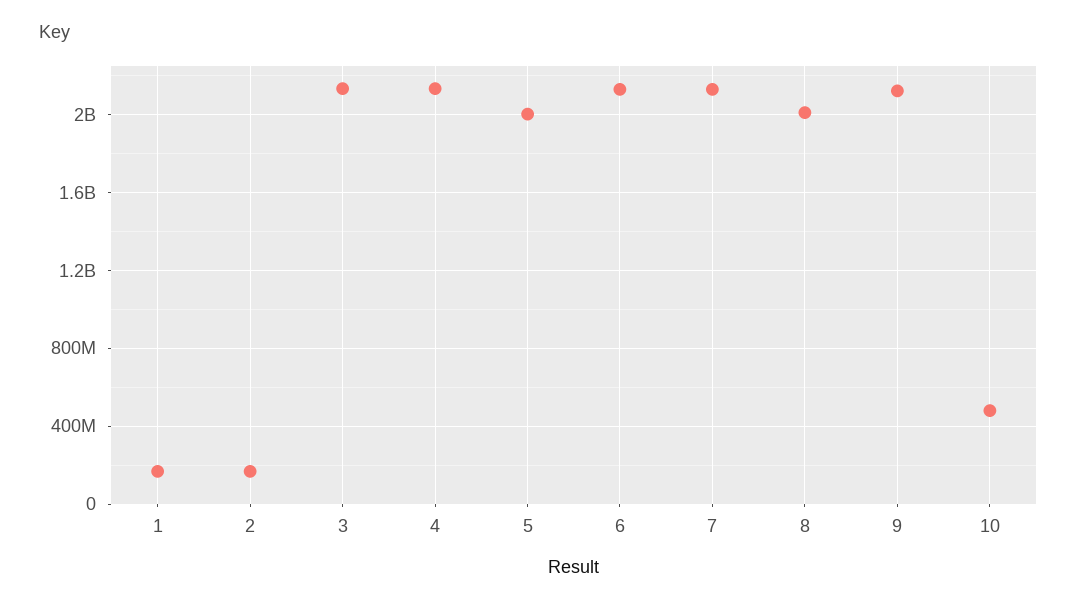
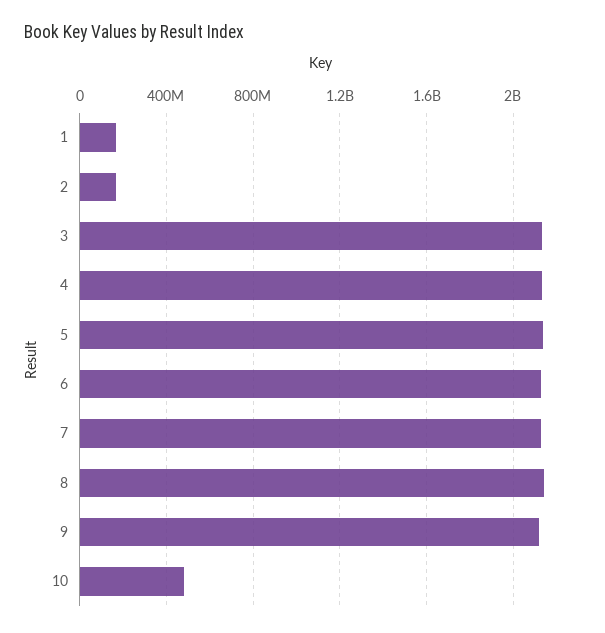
  {
    "1": 150000000,
    "2": 150000000,
    "3": 2150000000,
    "4": 2150000000,
-   "5": 2000000000,
+   "5": 2150000000,
    "6": 2150000000,
    "7": 2150000000,
-   "8": 2000000000,
+   "8": 2150000000,
    "9": 2100000000,
    "10": 500000000
  }

